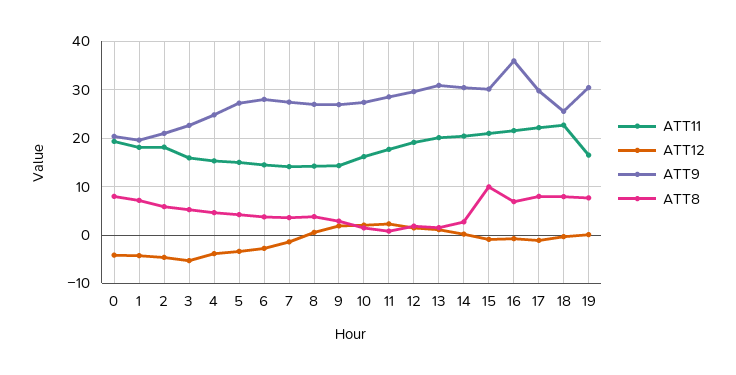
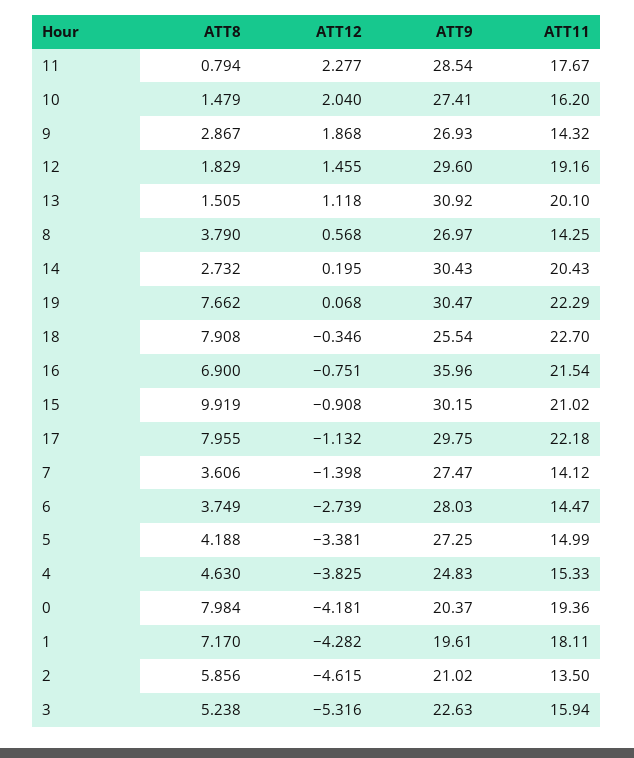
  {
    "ATT11": {
      "0": 19.36,
      "1": 18.11,
-     "2": 18,
+     "2": 13.5,
      "3": 15.94,
      "4": 15.33,
      "5": 14.99,
      "6": 14.47,
      "7": 14.12,
      "8": 14.25,
      "9": 14.32,
      "10": 16.2,
      "11": 17.67,
      "12": 19.16,
      "13": 20.1,
      "14": 20.43,
      "15": 21.02,
      "16": 21.54,
      "17": 22.18,
      "18": 22.7,
-     "19": 16
+     "19": 22.29
    },
    "ATT12": {
      "0": -4.181,
      "1": -4.282,
      "2": -4.615,
      "3": -5.316,
      "4": -3.825,
      "5": -3.381,
      "6": -2.739,
      "7": -1.398,
      "8": 0.568,
      "9": 1.868,
      "10": 2.04,
      "11": 2.277,
      "12": 1.455,
      "13": 1.118,
      "14": 0.195,
      "15": -0.908,
      "16": -0.751,
      "17": -1.132,
      "18": -0.346,
      "19": 0.068
    },
    "ATT9": {
      "0": 20.37,
      "1": 19.61,
      "2": 21.02,
      "3": 22.63,
      "4": 24.83,
      "5": 27.25,
      "6": 28.03,
      "7": 27.47,
      "8": 26.97,
      "9": 26.93,
      "10": 27.41,
      "11": 28.54,
      "12": 29.6,
      "13": 30.92,
      "14": 30.43,
      "15": 30.15,
      "16": 35.96,
      "17": 29.75,
      "18": 25.54,
      "19": 30.47
    },
    "ATT8": {
      "0": 7.984,
      "1": 7.17,
      "2": 5.856,
      "3": 5.238,
      "4": 4.63,
      "5": 4.188,
      "6": 3.749,
      "7": 3.606,
      "8": 3.79,
      "9": 2.867,
      "10": 1.479,
      "11": 0.794,
      "12": 1.829,
      "13": 1.505,
      "14": 2.732,
      "15": 9.919,
      "16": 6.9,
      "17": 7.955,
      "18": 7.908,
      "19": 7.662
    }
  }

